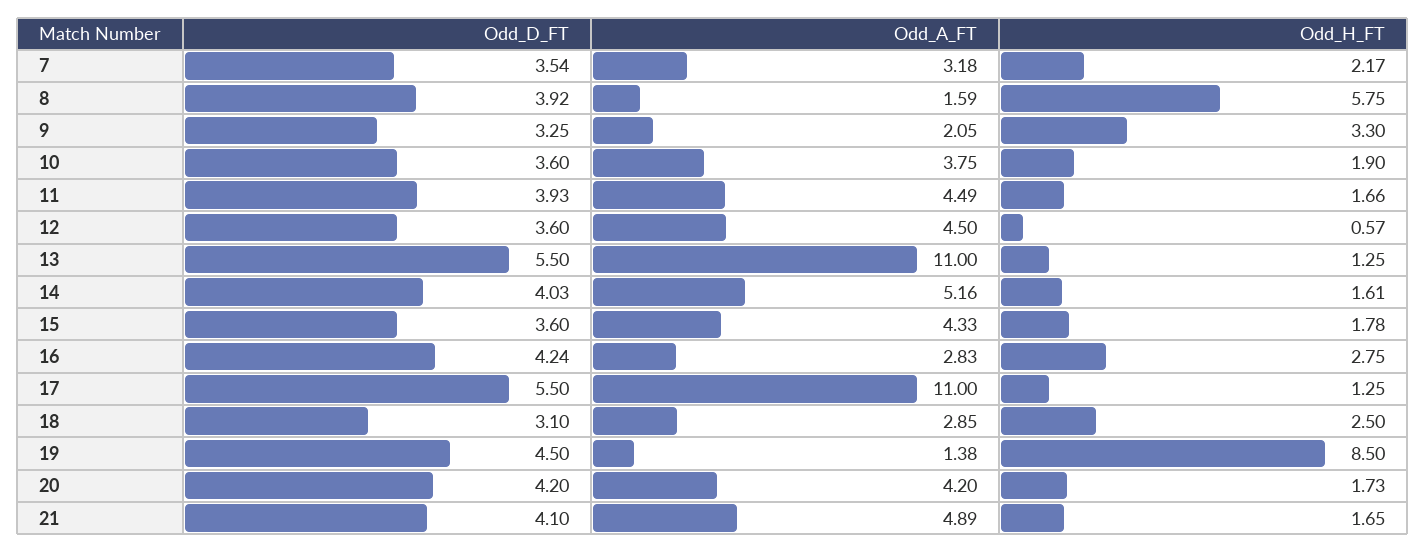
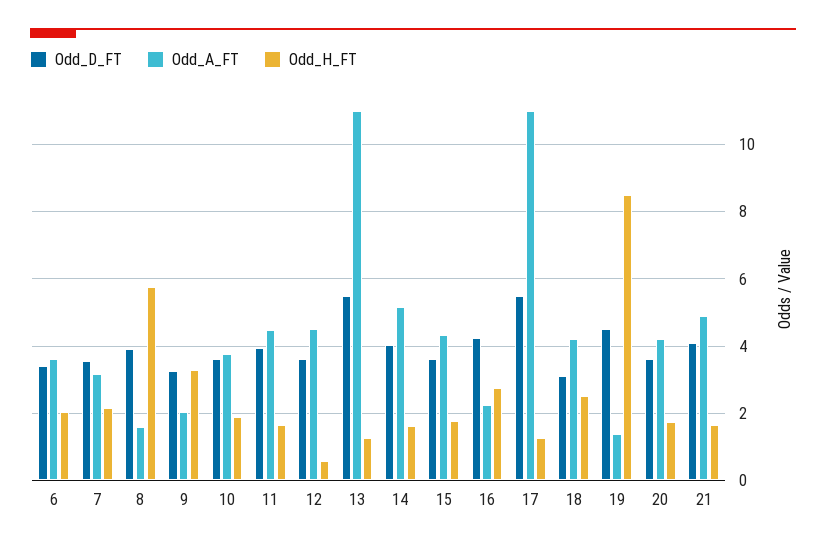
  {
    "Odd_D_FT": {
      "7": 3.54,
      "8": 3.92,
      "9": 3.25,
      "10": 3.6,
      "11": 3.93,
      "12": 3.6,
      "13": 5.5,
      "14": 4.03,
      "15": 3.6,
      "16": 4.24,
      "17": 5.5,
      "18": 3.1,
      "19": 4.5,
-     "20": 4.2,
+     "20": 3.6,
-     "21": 4.1
+     "21": 4.1,
+     "6": 3.4
    },
    "Odd_A_FT": {
      "7": 3.18,
      "8": 1.59,
      "9": 2.05,
      "10": 3.75,
      "11": 4.49,
      "12": 4.5,
      "13": 11,
      "14": 5.16,
      "15": 4.33,
-     "16": 2.83,
+     "16": 2.2,
      "17": 11,
-     "18": 2.85,
+     "18": 4.2,
      "19": 1.38,
      "20": 4.2,
-     "21": 4.89
+     "21": 4.89,
+     "6": 3.6
    },
    "Odd_H_FT": {
      "7": 2.17,
      "8": 5.75,
      "9": 3.3,
      "10": 1.9,
      "11": 1.66,
      "12": 0.57,
      "13": 1.25,
      "14": 1.61,
      "15": 1.78,
      "16": 2.75,
      "17": 1.25,
      "18": 2.5,
      "19": 8.5,
      "20": 1.73,
-     "21": 1.65
+     "21": 1.65,
+     "6": 2
    }
  }

